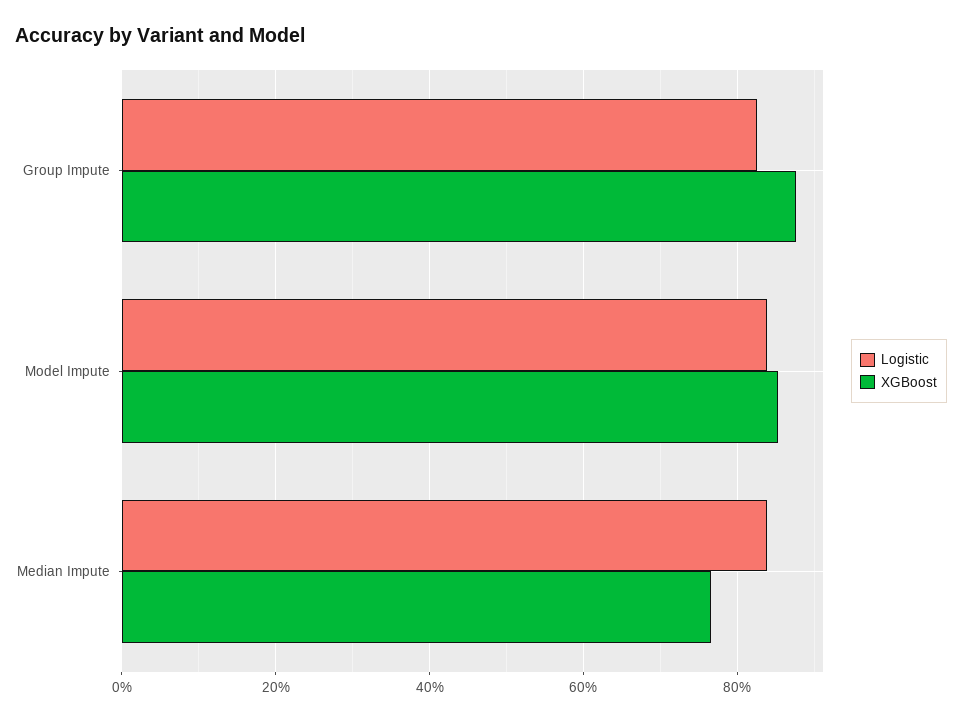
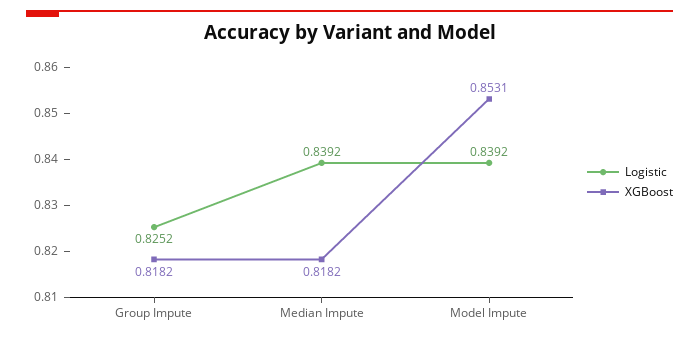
  {
    "Logistic": {
      "Group Impute": 0.8252,
      "Model Impute": 0.8392,
      "Median Impute": 0.8392
    },
    "XGBoost": {
-     "Group Impute": 0.88,
+     "Group Impute": 0.8182,
      "Model Impute": 0.8531,
-     "Median Impute": 0.76
+     "Median Impute": 0.8182
    }
  }

